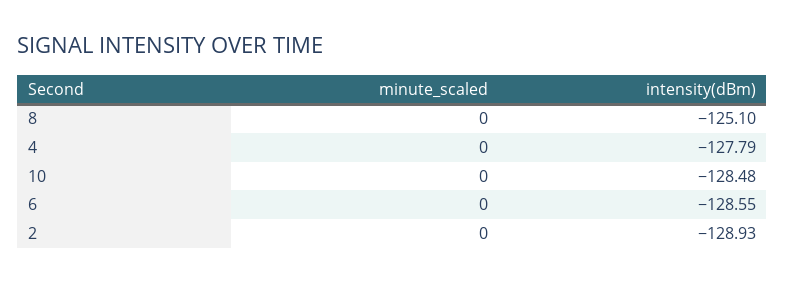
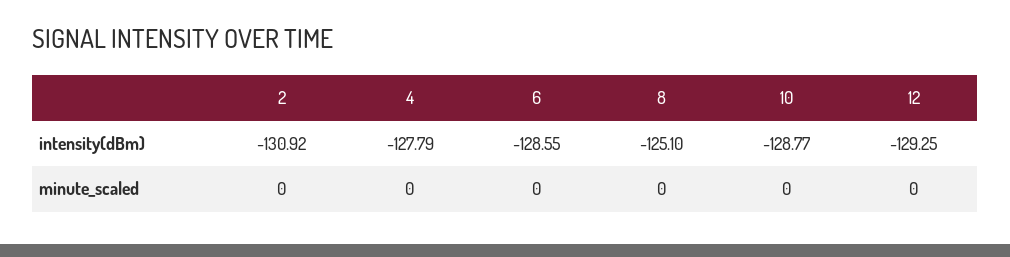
  {
    "minute_scaled": {
      "8": 0,
      "4": 0,
      "10": 0,
      "6": 0,
-     "2": 0
+     "2": 0,
+     "12": 0
    },
    "intensity(dBm)": {
      "8": -125.1,
      "4": -127.79,
-     "10": -128.48,
+     "10": -128.77,
      "6": -128.55,
-     "2": -128.93
+     "2": -130.92,
+     "12": -129.25
    }
  }

